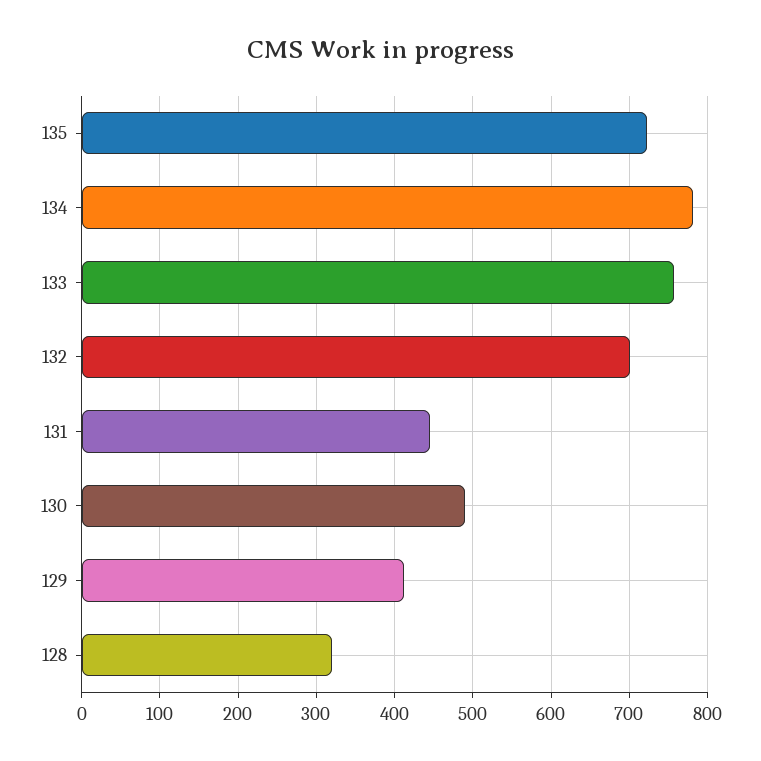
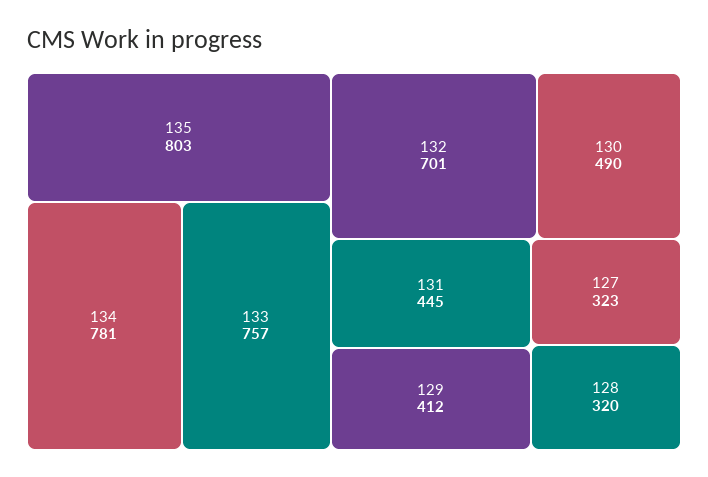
  {
-   "135": 720,
+   "135": 803,
    "134": 781,
    "133": 757,
    "132": 701,
    "131": 445,
    "130": 490,
    "129": 412,
-   "128": 320
+   "128": 320,
+   "127": 323
  }

